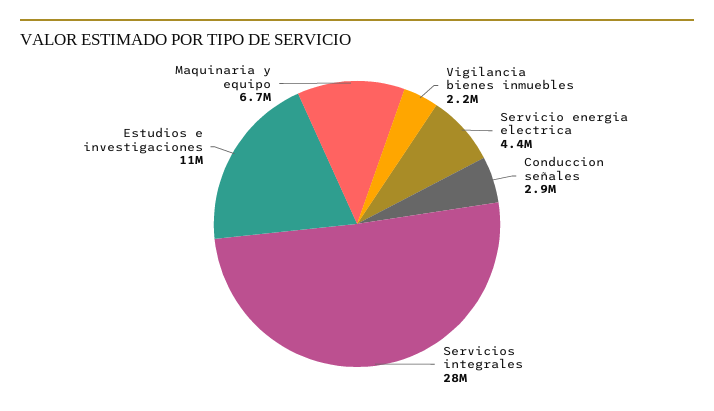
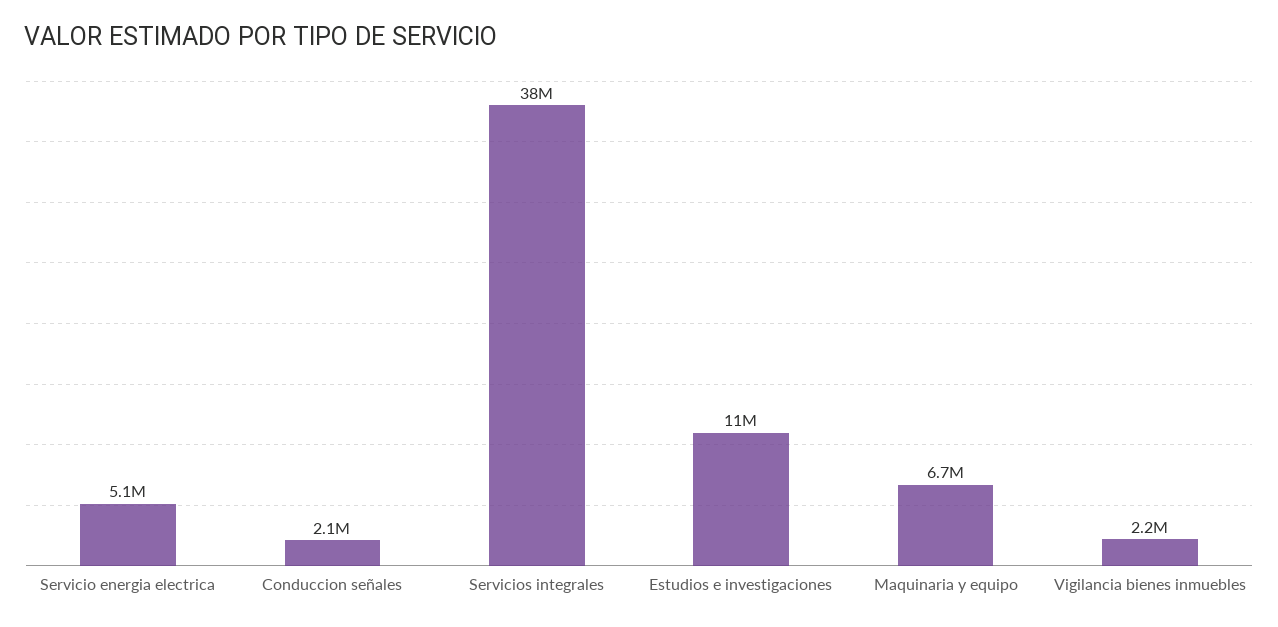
  {
    "Vigilancia bienes inmuebles": 2200000,
-   "Servicio energia electrica": 4400000,
+   "Servicio energia electrica": 5100000,
-   "Conduccion señales": 2900000,
+   "Conduccion señales": 2100000,
-   "Servicios integrales": 28000000,
+   "Servicios integrales": 38000000,
    "Estudios e investigaciones": 11000000,
    "Maquinaria y equipo": 6700000
  }

